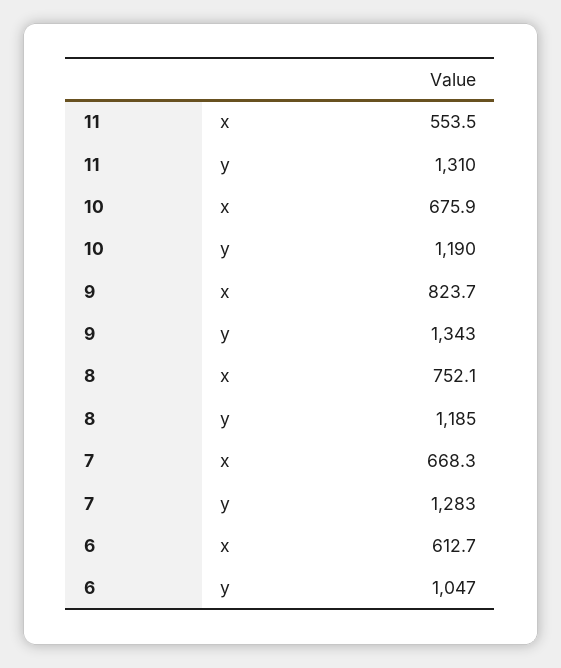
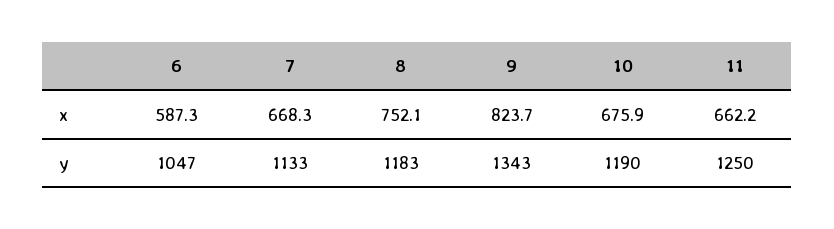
  {
    "11": {
-     "x": 553.5,
+     "x": 662.2,
-     "y": 1310
+     "y": 1250
    },
    "10": {
      "x": 675.9,
      "y": 1190
    },
    "9": {
      "x": 823.7,
      "y": 1343
    },
    "8": {
      "x": 752.1,
-     "y": 1185
+     "y": 1183
    },
    "7": {
      "x": 668.3,
-     "y": 1283
+     "y": 1133
    },
    "6": {
-     "x": 612.7,
+     "x": 587.3,
      "y": 1047
    }
  }

